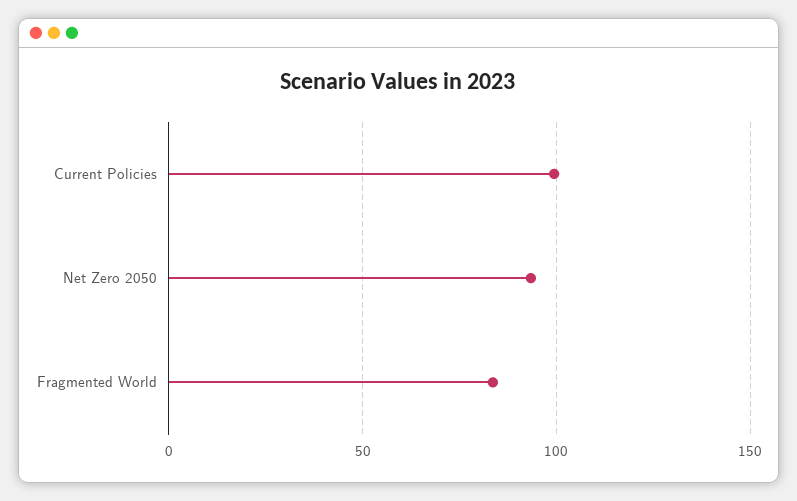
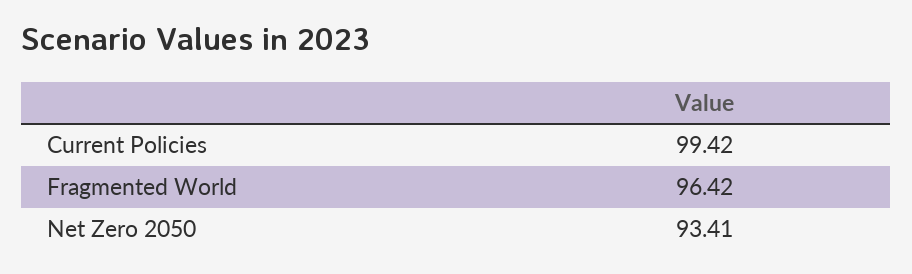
  {
    "Current Policies": 99.42,
    "Net Zero 2050": 93.41,
-   "Fragmented World": 85
+   "Fragmented World": 96.42
  }

